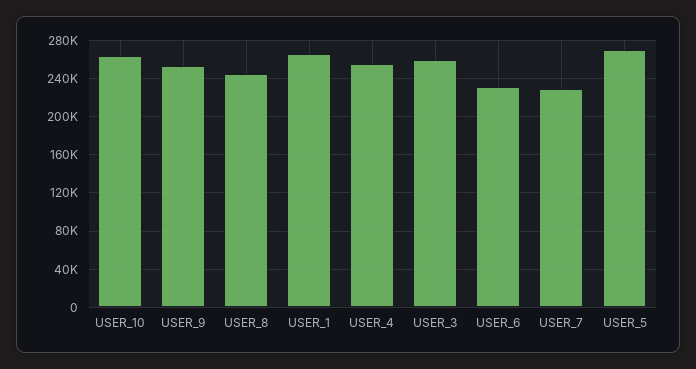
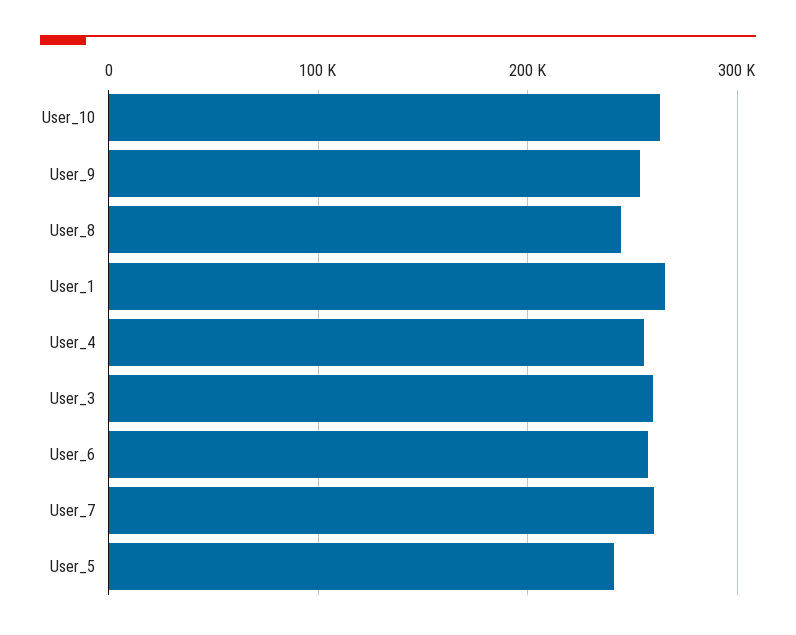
  {
    "USER_10": 260000,
    "USER_9": 250000,
    "USER_8": 240000,
    "USER_1": 270000,
    "USER_4": 260000,
    "USER_3": 260000,
-   "USER_6": 230000,
+   "USER_6": 260000,
-   "USER_7": 230000,
+   "USER_7": 260000,
-   "USER_5": 270000
+   "USER_5": 240000
  }

